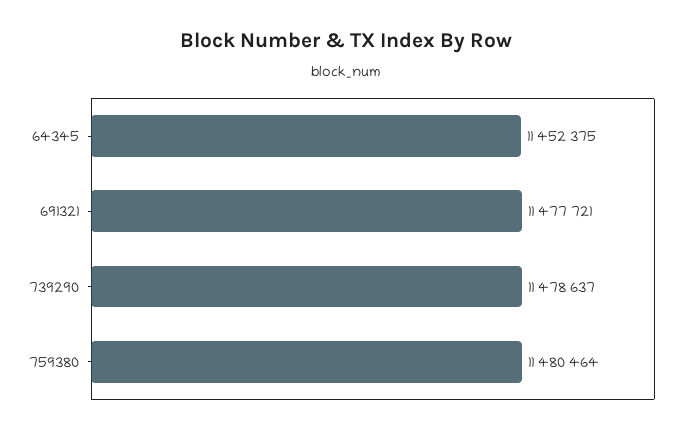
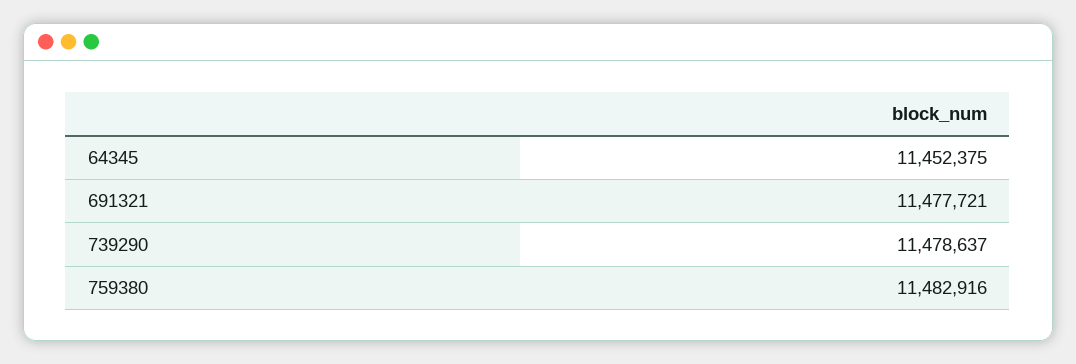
  {
    "64345": 11452375,
    "691321": 11477721,
    "739290": 11478637,
-   "759380": 11480464
+   "759380": 11482916
  }

